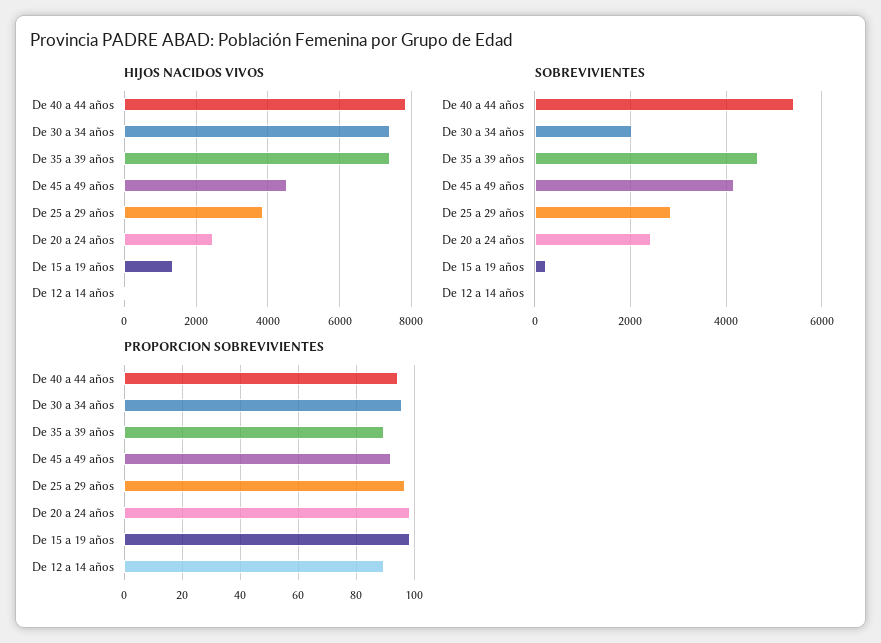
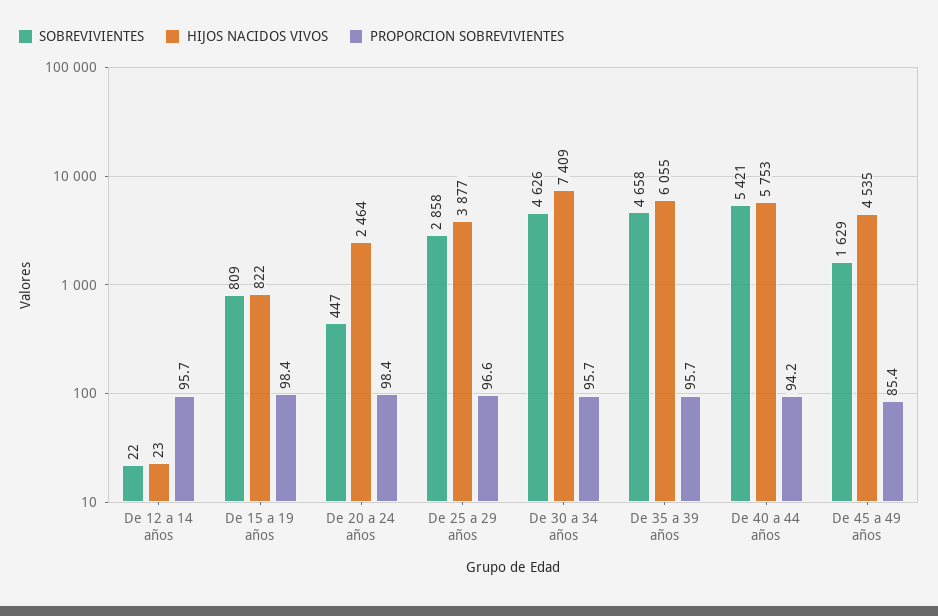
  {
    "HIJOS NACIDOS VIVOS": {
-     "De 40 a 44 años": 7800,
+     "De 40 a 44 años": 5753,
      "De 30 a 34 años": 7409,
-     "De 35 a 39 años": 7400,
+     "De 35 a 39 años": 6055,
      "De 45 a 49 años": 4535,
      "De 25 a 29 años": 3877,
      "De 20 a 24 años": 2464,
-     "De 15 a 19 años": 1400,
+     "De 15 a 19 años": 822,
      "De 12 a 14 años": 23
    },
    "SOBREVIVIENTES": {
      "De 40 a 44 años": 5421,
-     "De 30 a 34 años": 2000,
+     "De 30 a 34 años": 4626,
      "De 35 a 39 años": 4658,
-     "De 45 a 49 años": 4200,
+     "De 45 a 49 años": 1629,
      "De 25 a 29 años": 2858,
-     "De 20 a 24 años": 2400,
+     "De 20 a 24 años": 447,
-     "De 15 a 19 años": 200,
+     "De 15 a 19 años": 809,
      "De 12 a 14 años": 22
    },
    "PROPORCION SOBREVIVIENTES": {
      "De 40 a 44 años": 94.2,
      "De 30 a 34 años": 95.7,
-     "De 35 a 39 años": 90,
+     "De 35 a 39 años": 95.7,
-     "De 45 a 49 años": 92.5,
+     "De 45 a 49 años": 85.4,
      "De 25 a 29 años": 96.6,
      "De 20 a 24 años": 98.4,
      "De 15 a 19 años": 98.4,
-     "De 12 a 14 años": 90
+     "De 12 a 14 años": 95.7
    }
  }

